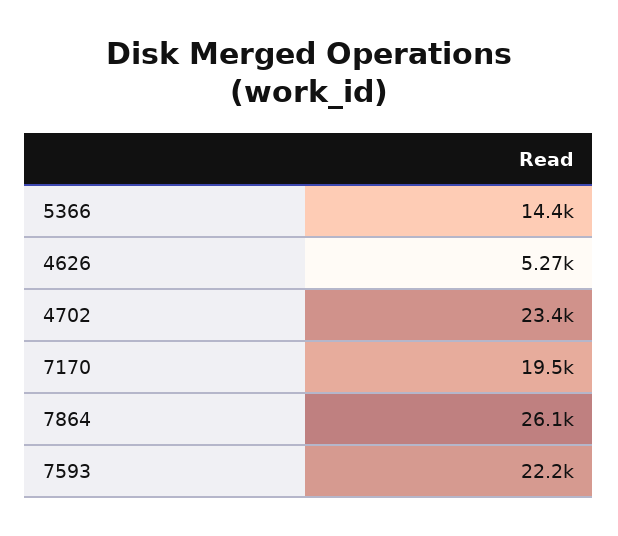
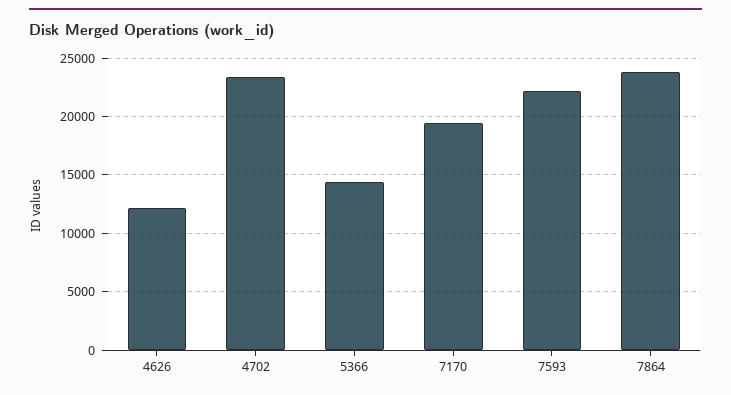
  {
    "5366": 14400,
-   "4626": 5270,
+   "4626": 12000,
    "4702": 23400,
    "7170": 19500,
-   "7864": 26100,
+   "7864": 24000,
    "7593": 22200
  }

